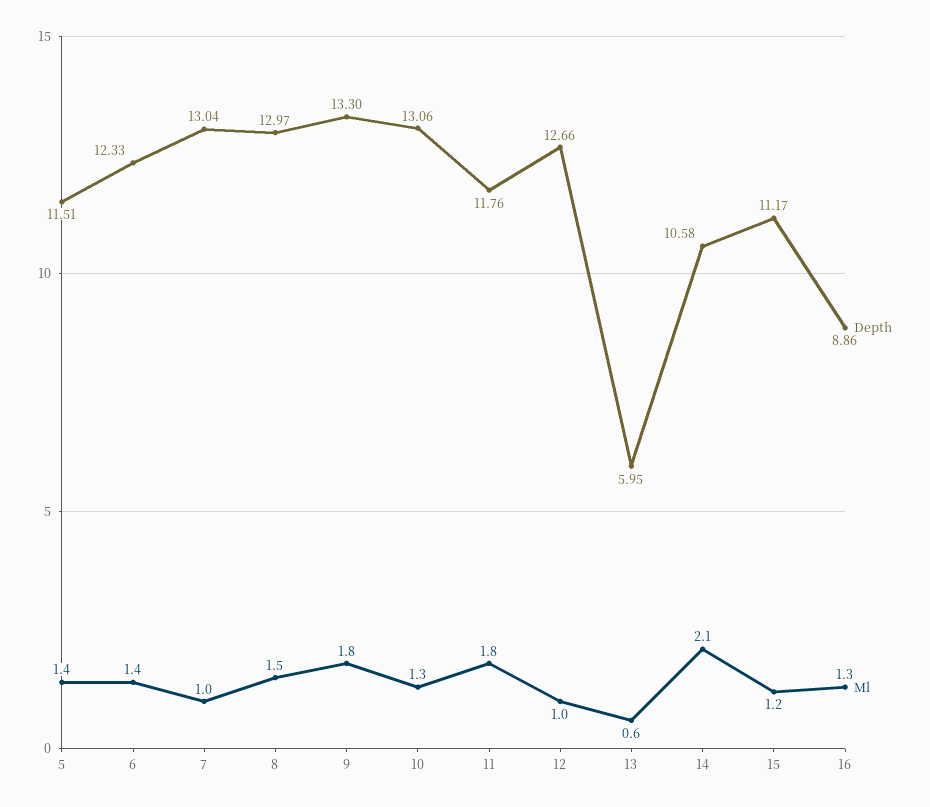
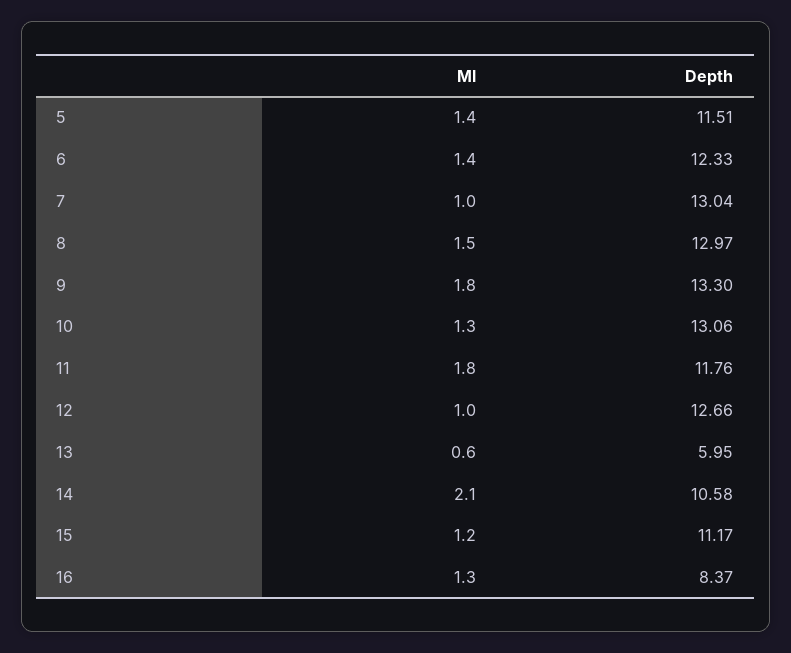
  {
    "Depth": {
      "5": 11.51,
      "6": 12.33,
      "7": 13.04,
      "8": 12.97,
      "9": 13.3,
      "10": 13.06,
      "11": 11.76,
      "12": 12.66,
      "13": 5.95,
      "14": 10.58,
      "15": 11.17,
-     "16": 8.86
+     "16": 8.37
    },
    "Ml": {
      "5": 1.4,
      "6": 1.4,
      "7": 1,
      "8": 1.5,
      "9": 1.8,
      "10": 1.3,
      "11": 1.8,
      "12": 1,
      "13": 0.6,
      "14": 2.1,
      "15": 1.2,
      "16": 1.3
    }
  }

